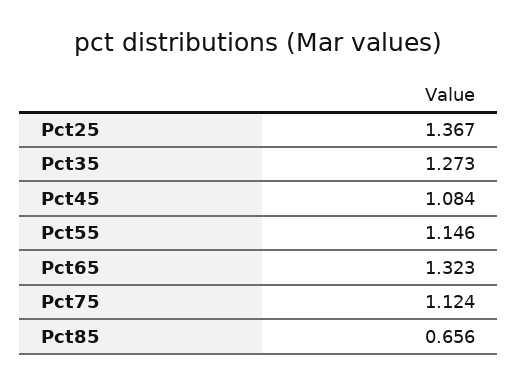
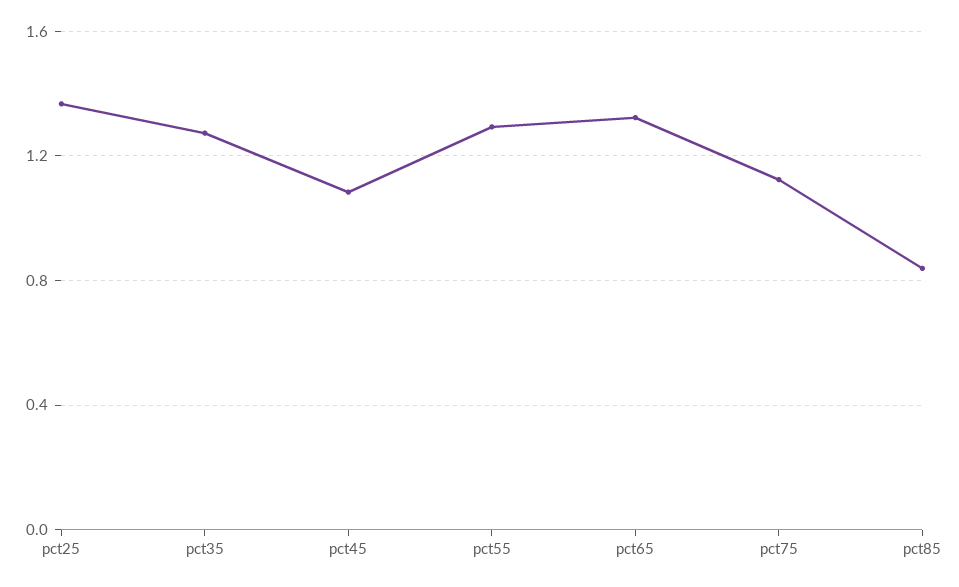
  {
    "Pct25": 1.367,
    "Pct35": 1.273,
    "Pct45": 1.084,
-   "Pct55": 1.146,
+   "Pct55": 1.3,
    "Pct65": 1.323,
    "Pct75": 1.124,
-   "Pct85": 0.656
+   "Pct85": 0.85
  }

